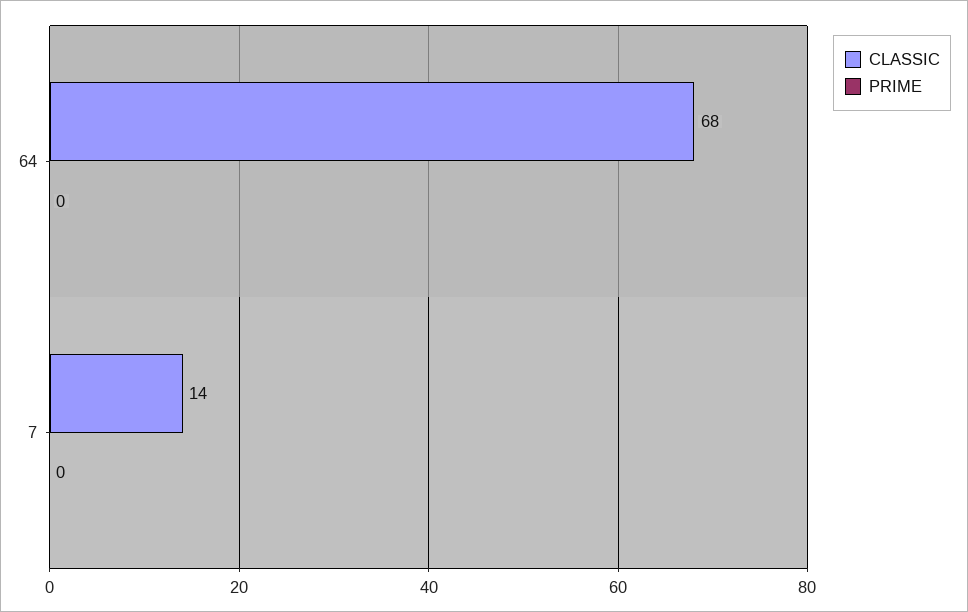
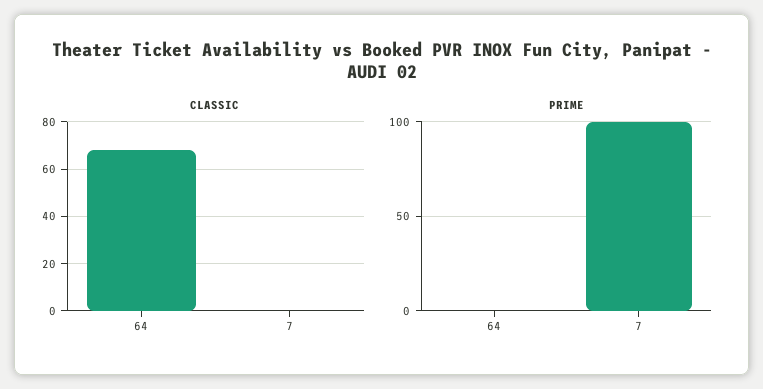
  {
    "CLASSIC": {
      "64": 68,
-     "7": 14
+     "7": 0
    },
    "PRIME": {
      "64": 0,
-     "7": 0
+     "7": 100
    }
  }

